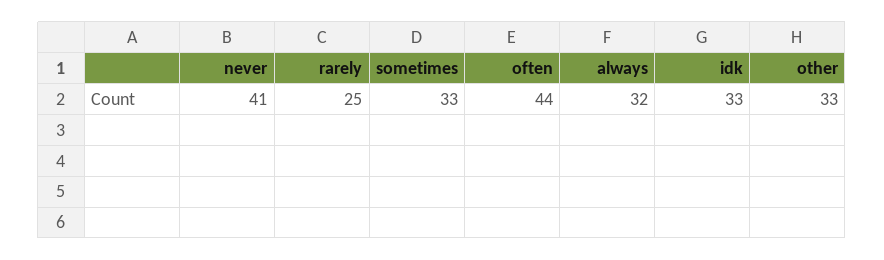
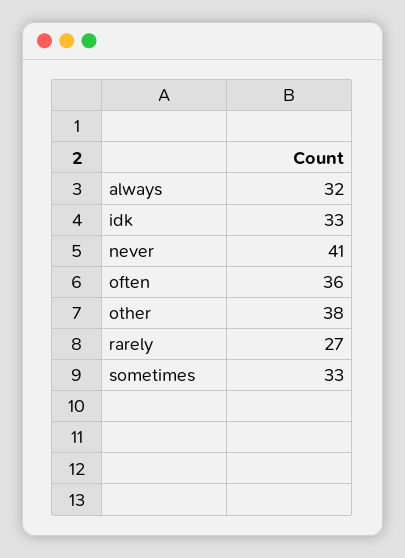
  {
    "never": 41,
-   "rarely": 25,
+   "rarely": 27,
    "sometimes": 33,
-   "often": 44,
+   "often": 36,
    "always": 32,
    "idk": 33,
-   "other": 33
+   "other": 38
  }

